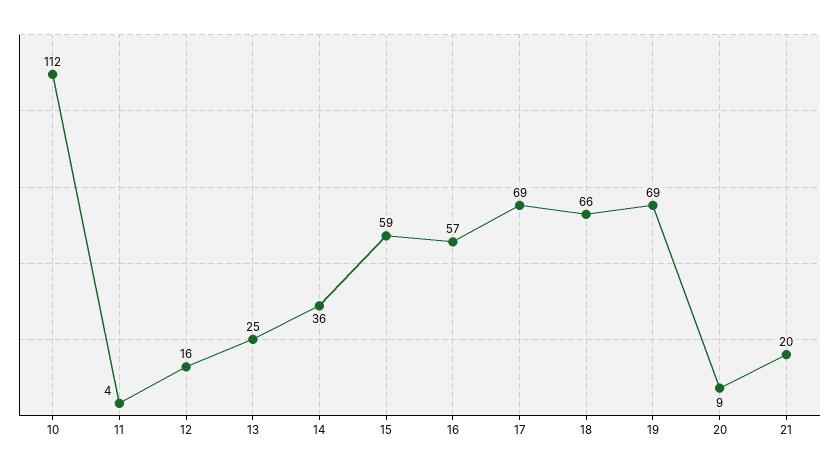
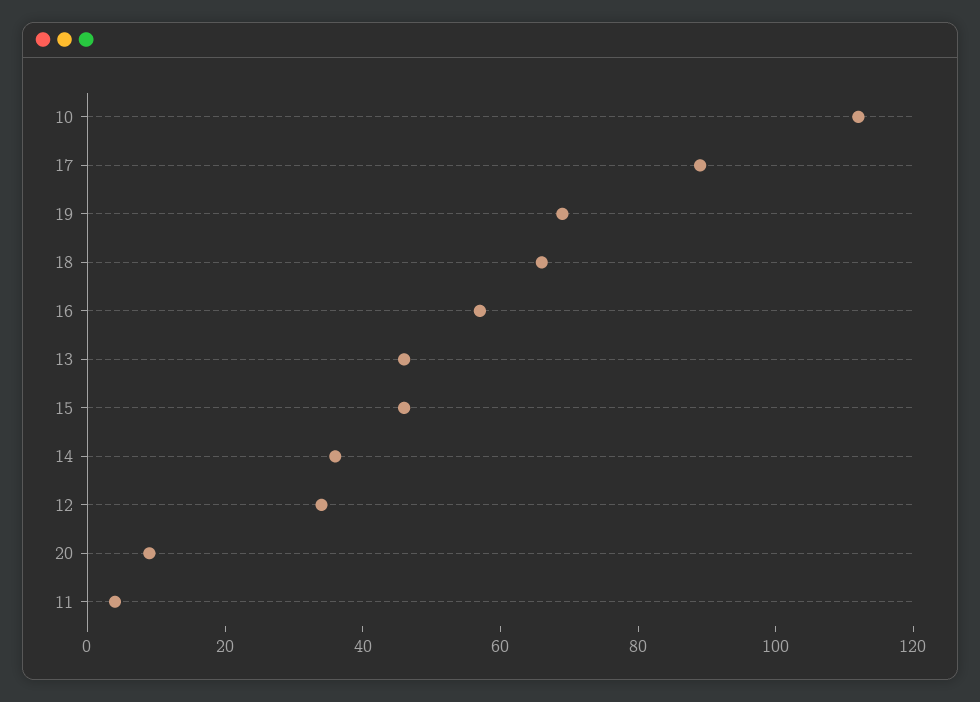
  {
    "10": 112,
    "11": 4,
-   "12": 16,
+   "12": 35,
-   "13": 25,
+   "13": 45,
    "14": 36,
-   "15": 59,
+   "15": 45,
    "16": 57,
-   "17": 69,
+   "17": 90,
    "18": 66,
    "19": 69,
-   "20": 9,
+   "20": 9
-   "21": 20
  }

